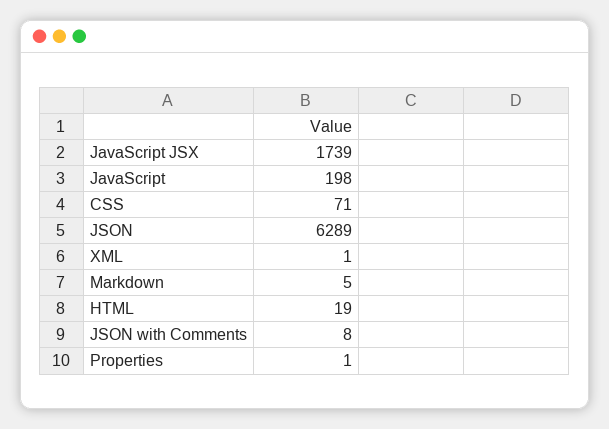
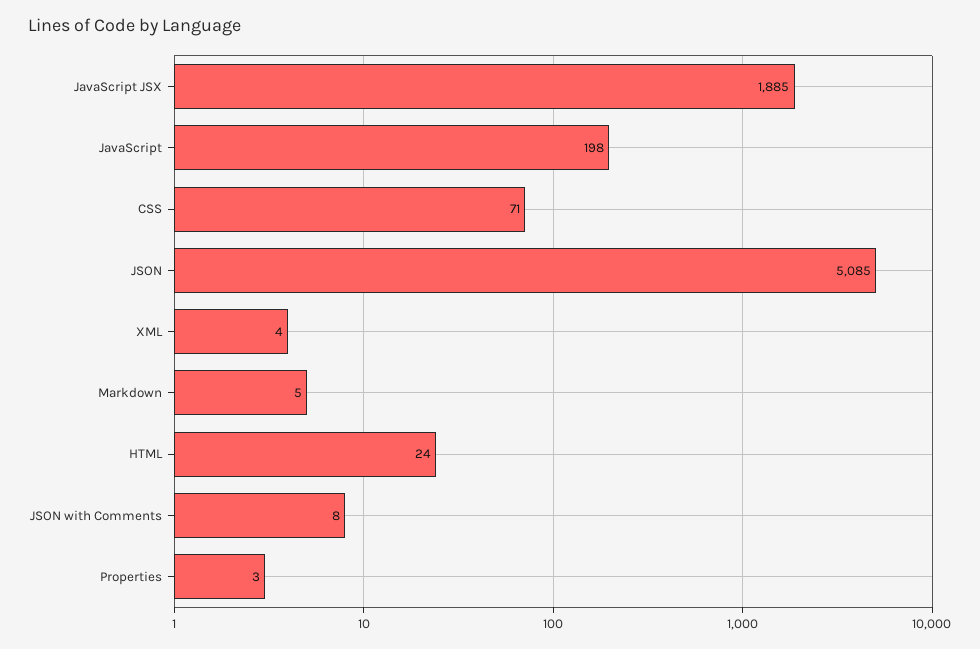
  {
-   "JavaScript JSX": 1739,
+   "JavaScript JSX": 1885,
    "JavaScript": 198,
    "CSS": 71,
-   "JSON": 6289,
+   "JSON": 5085,
-   "XML": 1,
+   "XML": 4,
    "Markdown": 5,
-   "HTML": 19,
+   "HTML": 24,
    "JSON with Comments": 8,
-   "Properties": 1
+   "Properties": 3
  }

